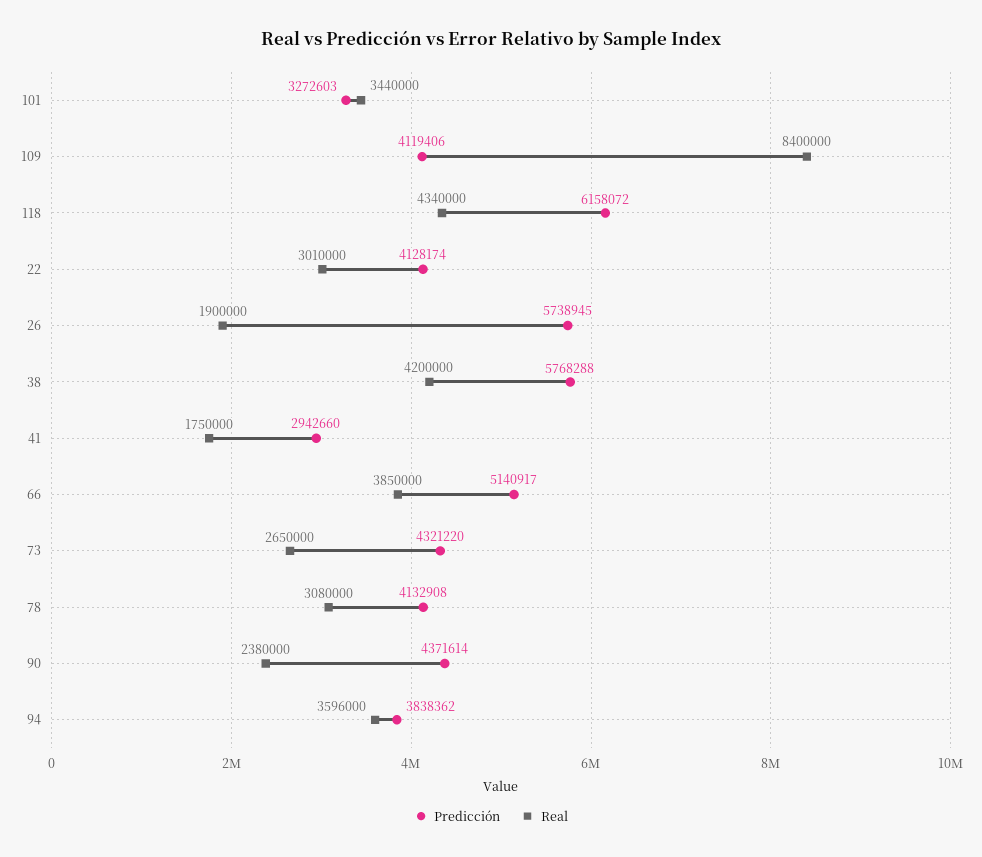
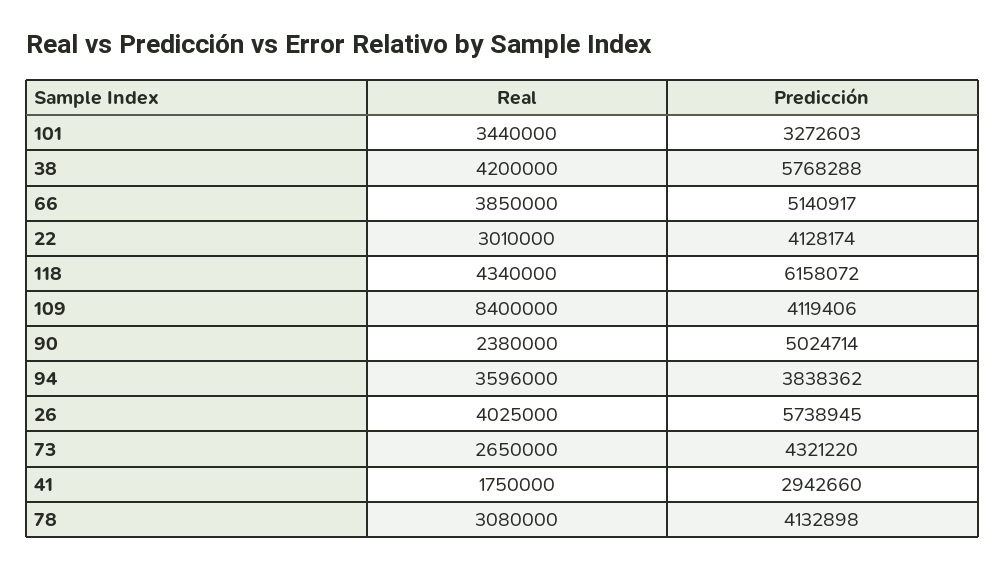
  {
    "Predicción": {
      "101": 3272603,
      "109": 4119406,
      "118": 6158072,
      "22": 4128174,
      "26": 5738945,
      "38": 5768288,
      "41": 2942660,
      "66": 5140917,
      "73": 4321220,
-     "78": 4132908,
+     "78": 4132898,
-     "90": 4371614,
+     "90": 5024714,
      "94": 3838362
    },
    "Real": {
      "101": 3440000,
      "109": 8400000,
      "118": 4340000,
      "22": 3010000,
-     "26": 1900000,
+     "26": 4025000,
      "38": 4200000,
      "41": 1750000,
      "66": 3850000,
      "73": 2650000,
      "78": 3080000,
      "90": 2380000,
      "94": 3596000
    }
  }

